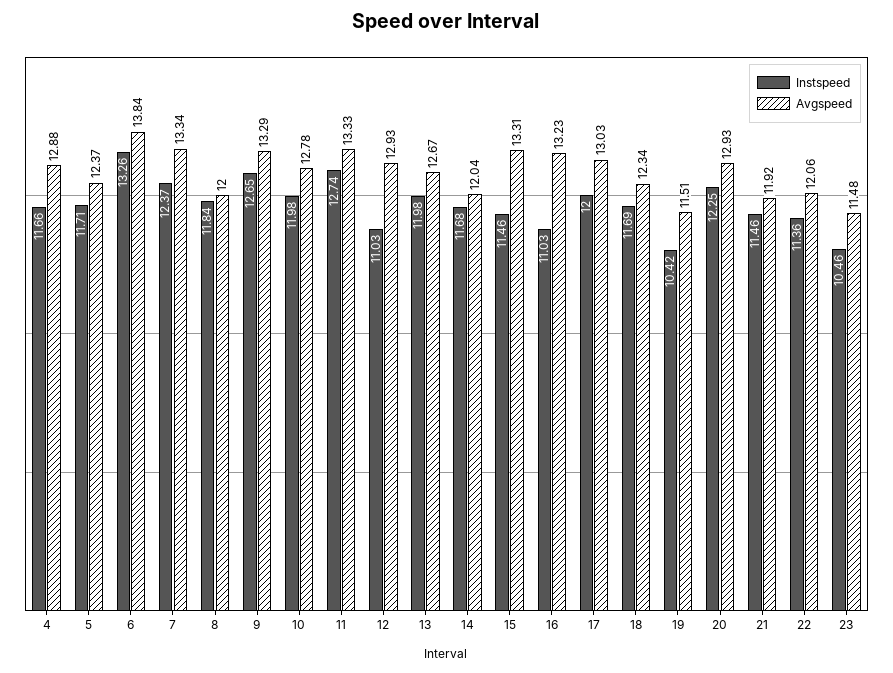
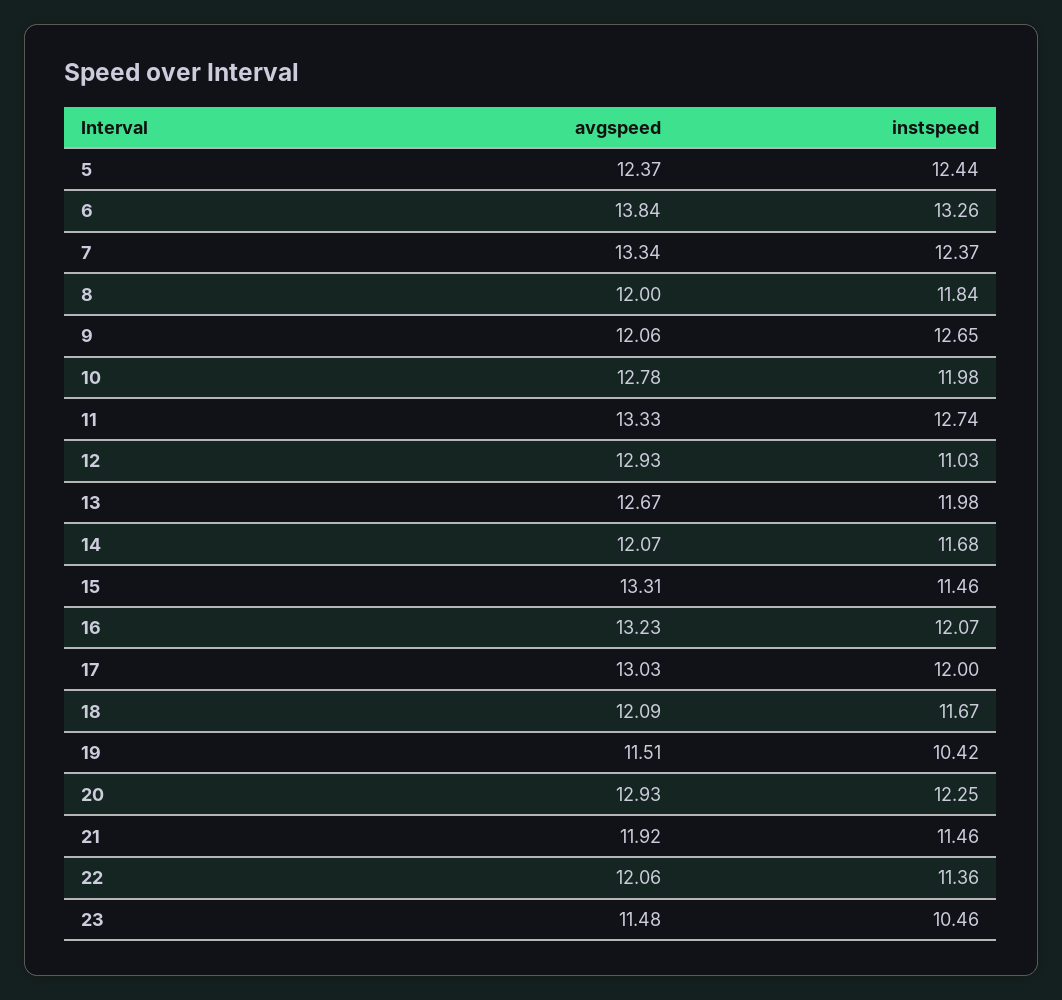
  {
    "Instspeed": {
-     "4": 11.66,
-     "5": 11.71,
+     "5": 12.44,
      "6": 13.26,
      "7": 12.37,
      "8": 11.84,
      "9": 12.65,
      "10": 11.98,
      "11": 12.74,
      "12": 11.03,
      "13": 11.98,
      "14": 11.68,
      "15": 11.46,
-     "16": 11.03,
+     "16": 12.07,
      "17": 12,
-     "18": 11.69,
+     "18": 11.67,
      "19": 10.42,
      "20": 12.25,
      "21": 11.46,
      "22": 11.36,
      "23": 10.46
    },
    "Avgspeed": {
-     "4": 12.88,
      "5": 12.37,
      "6": 13.84,
      "7": 13.34,
      "8": 12,
-     "9": 13.29,
+     "9": 12.06,
      "10": 12.78,
      "11": 13.33,
      "12": 12.93,
      "13": 12.67,
-     "14": 12.04,
+     "14": 12.07,
      "15": 13.31,
      "16": 13.23,
      "17": 13.03,
-     "18": 12.34,
+     "18": 12.09,
      "19": 11.51,
      "20": 12.93,
      "21": 11.92,
      "22": 12.06,
      "23": 11.48
    }
  }

